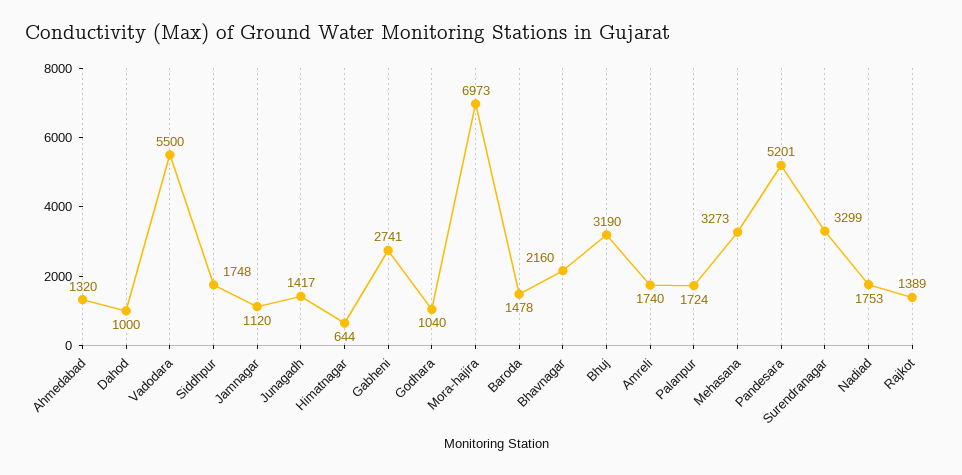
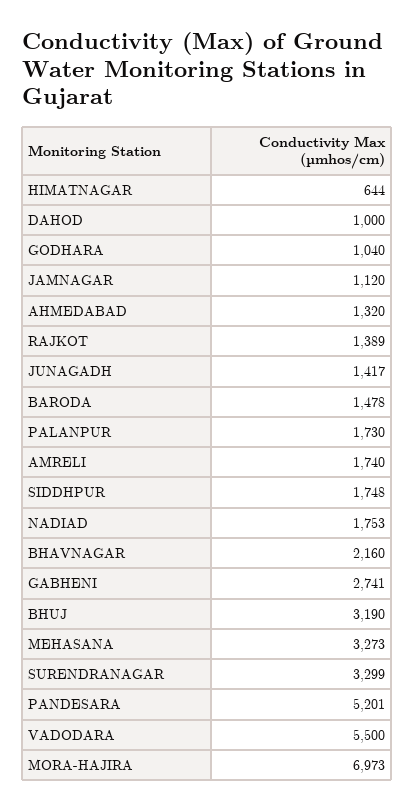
  {
    "Ahmedabad": 1320,
    "Dahod": 1000,
    "Vadodara": 5500,
    "Siddhpur": 1748,
    "Jamnagar": 1120,
    "Junagadh": 1417,
    "Himatnagar": 644,
    "Gabheni": 2741,
    "Godhara": 1040,
    "Mora-hajira": 6973,
    "Baroda": 1478,
    "Bhavnagar": 2160,
    "Bhuj": 3190,
    "Amreli": 1740,
-   "Palanpur": 1724,
+   "Palanpur": 1730,
    "Mehasana": 3273,
    "Pandesara": 5201,
    "Surendranagar": 3299,
    "Nadiad": 1753,
    "Rajkot": 1389
  }

